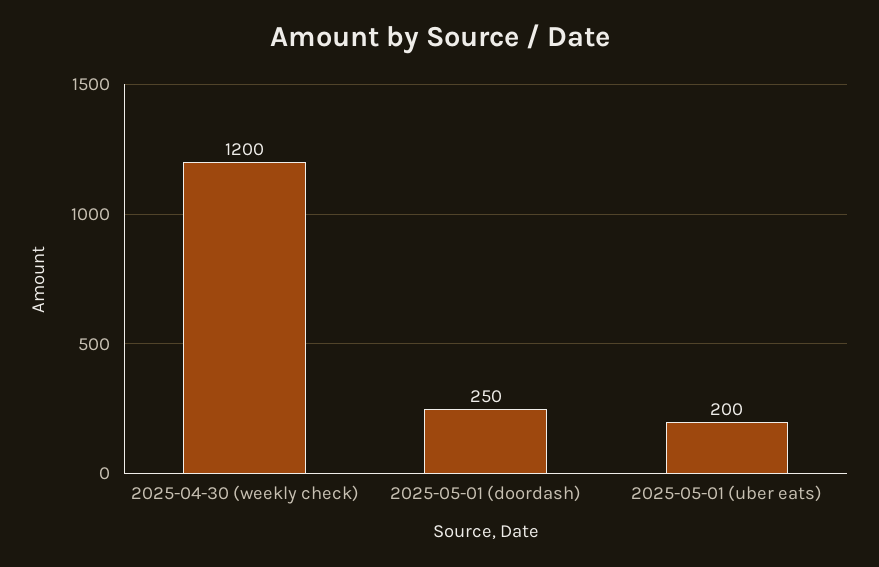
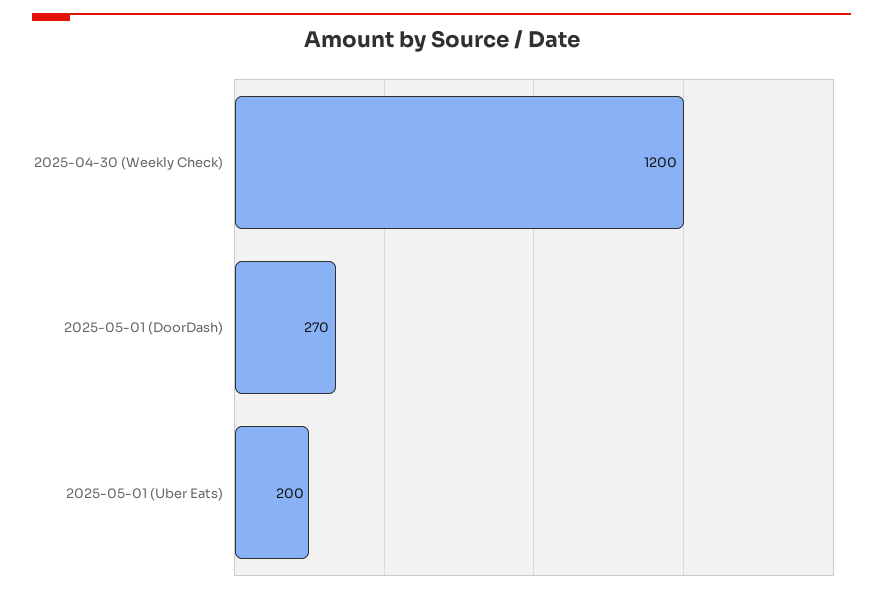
  {
    "2025-04-30 (weekly check)": 1200,
-   "2025-05-01 (doordash)": 250,
+   "2025-05-01 (doordash)": 270,
    "2025-05-01 (uber eats)": 200
  }

